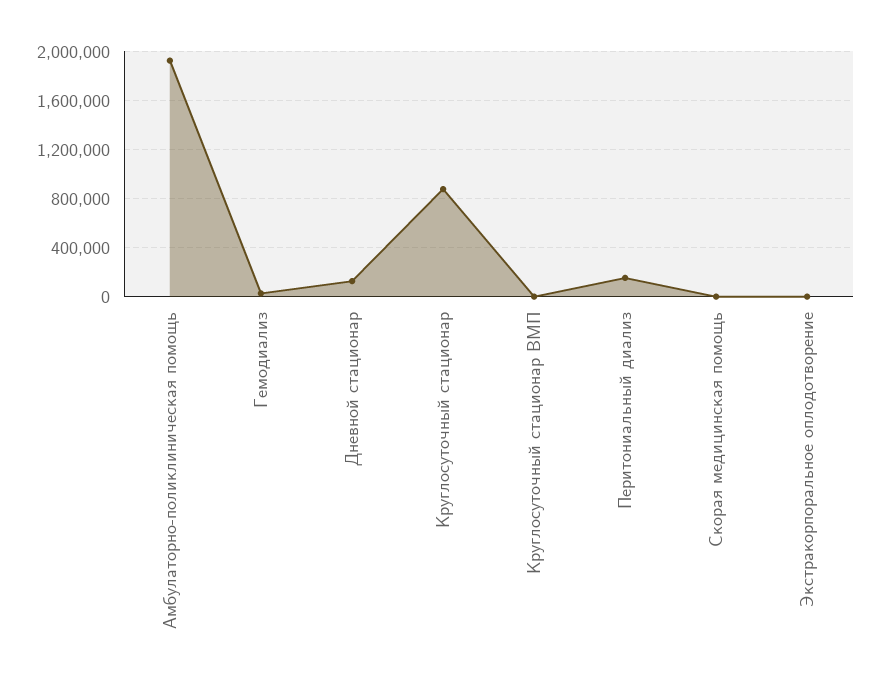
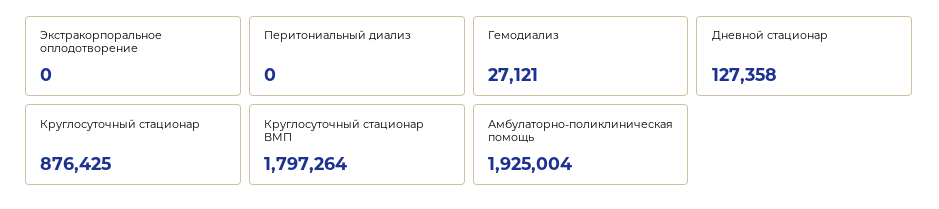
  {
    "Амбулаторно-поликлиническая помощь": 1925004,
    "Гемодиализ": 27121,
    "Дневной стационар": 127358,
    "Круглосуточный стационар": 876425,
-   "Круглосуточный стационар ВМП": 0,
+   "Круглосуточный стационар ВМП": 1797264,
-   "Перитониальный диализ": 150000,
+   "Перитониальный диализ": 0,
-   "Скорая медицинская помощь": 0,
    "Экстракорпоральное оплодотворение": 0
  }

